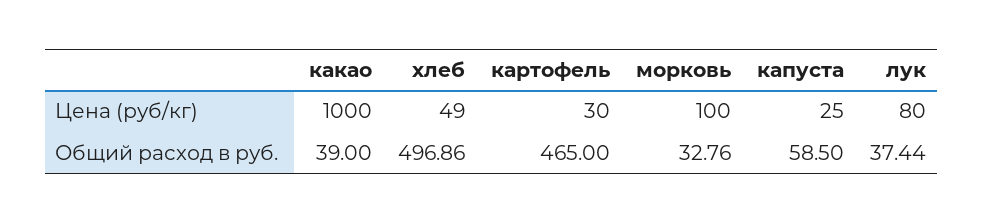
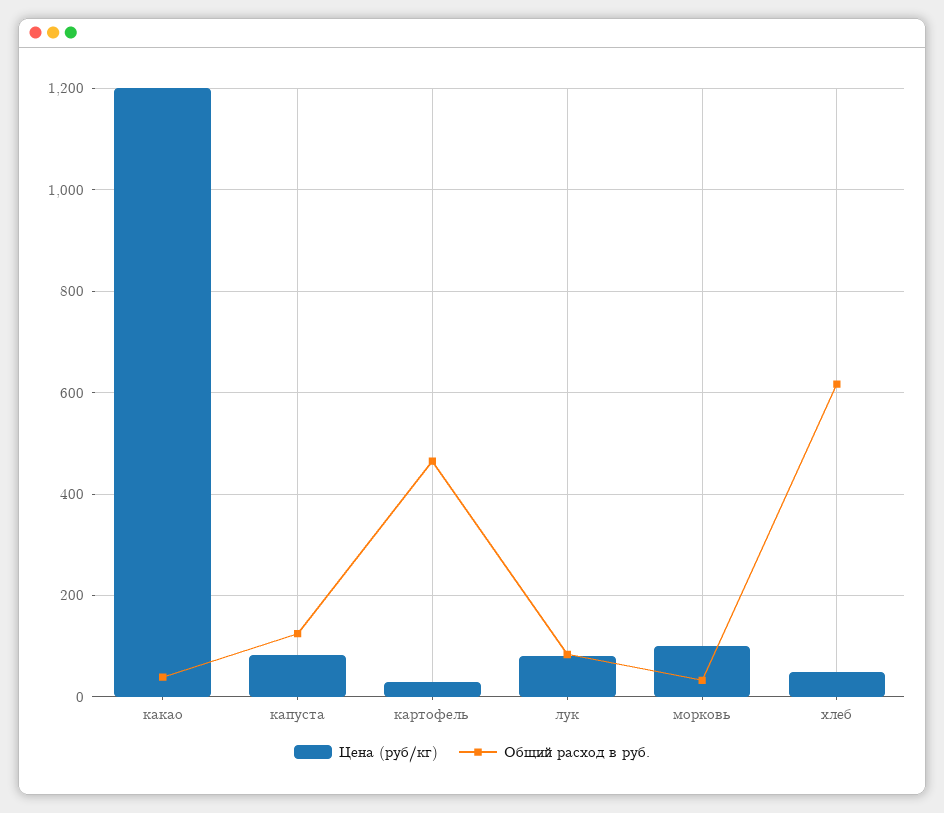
  {
    "Цена (руб/кг)": {
-     "какао": 1000,
+     "какао": 1200,
      "хлеб": 49,
      "картофель": 30,
      "морковь": 100,
-     "капуста": 25,
+     "капуста": 80,
      "лук": 80
    },
    "Общий расход в руб.": {
      "какао": 39,
-     "хлеб": 496.86,
+     "хлеб": 620,
      "картофель": 465,
      "морковь": 32.76,
-     "капуста": 58.5,
+     "капуста": 120,
-     "лук": 37.44
+     "лук": 80
    }
  }

